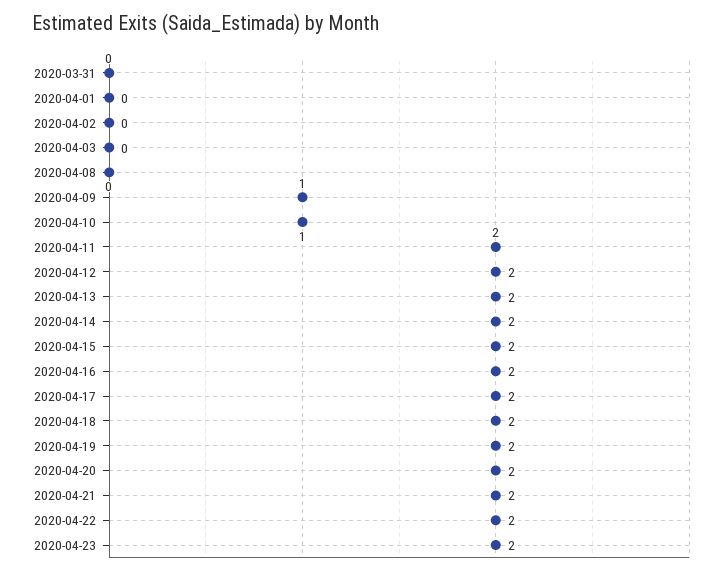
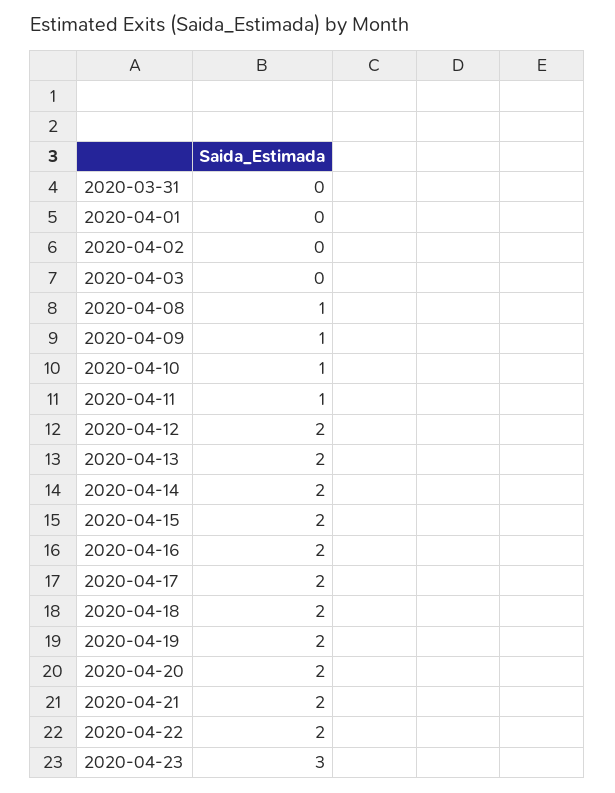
  {
    "2020-03-31": 0,
    "2020-04-01": 0,
    "2020-04-02": 0,
    "2020-04-03": 0,
-   "2020-04-08": 0,
+   "2020-04-08": 1,
    "2020-04-09": 1,
    "2020-04-10": 1,
-   "2020-04-11": 2,
+   "2020-04-11": 1,
    "2020-04-12": 2,
    "2020-04-13": 2,
    "2020-04-14": 2,
    "2020-04-15": 2,
    "2020-04-16": 2,
    "2020-04-17": 2,
    "2020-04-18": 2,
    "2020-04-19": 2,
    "2020-04-20": 2,
    "2020-04-21": 2,
    "2020-04-22": 2,
-   "2020-04-23": 2
+   "2020-04-23": 3
  }

